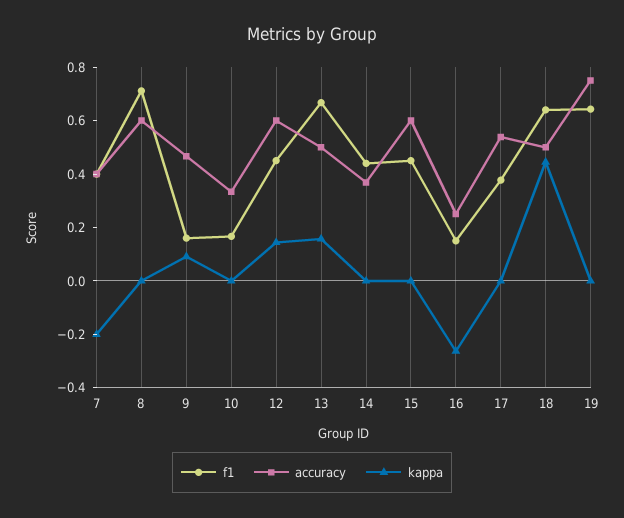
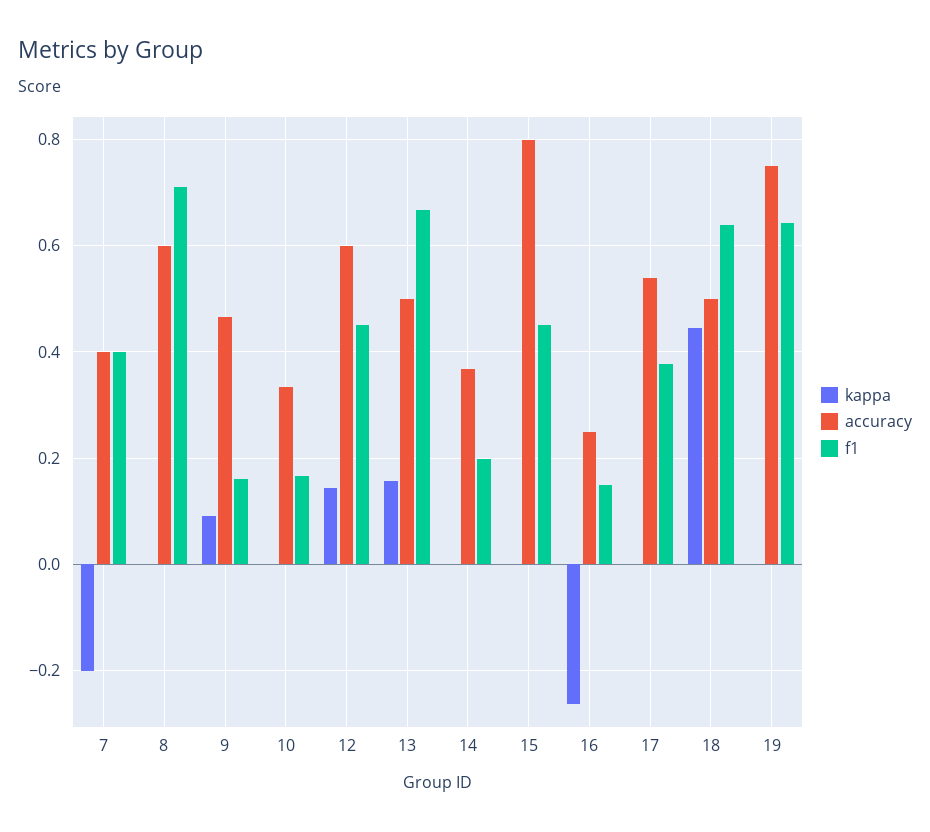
  {
    "f1": {
      "7": 0.4,
      "8": 0.72,
      "9": 0.16,
      "10": 0.16,
      "12": 0.46,
      "13": 0.66,
-     "14": 0.45,
+     "14": 0.2,
      "15": 0.46,
      "16": 0.16,
      "17": 0.38,
      "18": 0.64,
      "19": 0.64
    },
    "accuracy": {
      "7": 0.4,
      "8": 0.6,
      "9": 0.46,
      "10": 0.34,
      "12": 0.6,
      "13": 0.5,
      "14": 0.36,
-     "15": 0.6,
+     "15": 0.8,
      "16": 0.26,
      "17": 0.54,
      "18": 0.5,
      "19": 0.76
    },
    "kappa": {
      "7": -0.2,
      "8": 0,
      "9": 0.1,
      "10": 0,
      "12": 0.14,
      "13": 0.16,
      "14": 0,
      "15": 0,
      "16": -0.26,
      "17": 0,
      "18": 0.44,
      "19": 0
    }
  }

